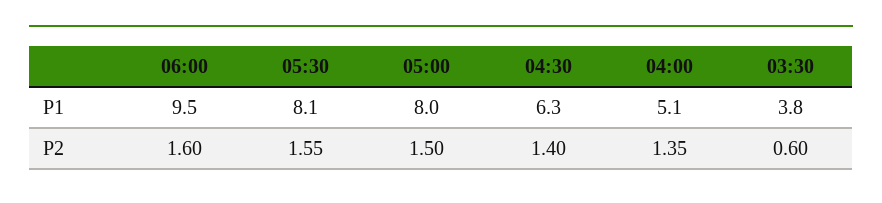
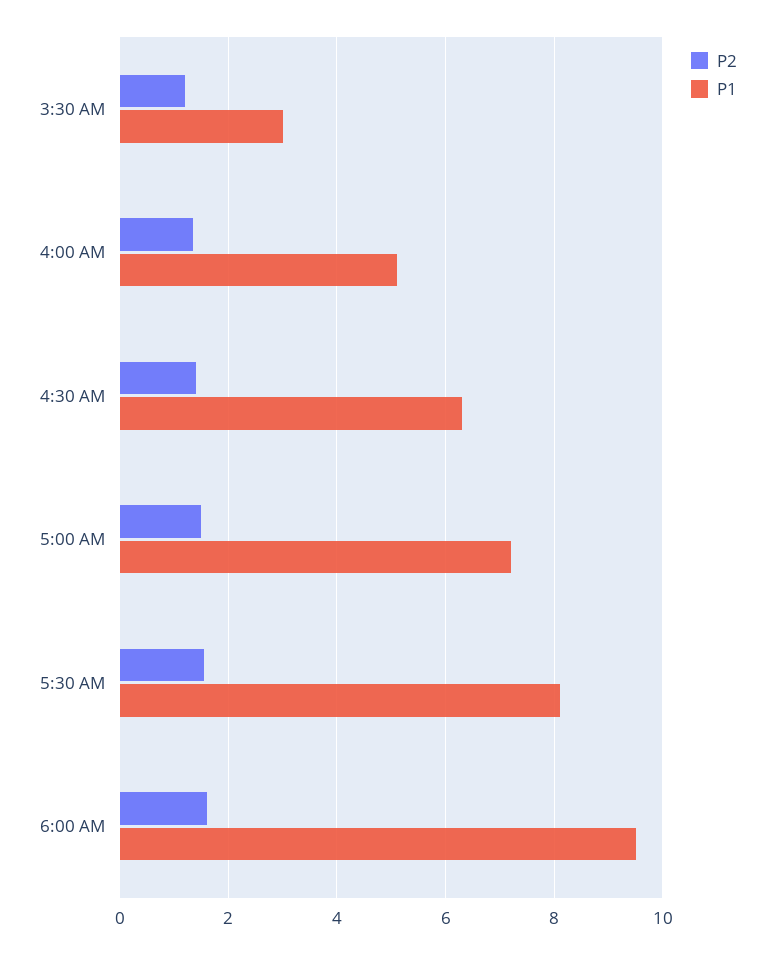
  {
    "P1": {
      "06:00": 9.5,
      "05:30": 8.1,
-     "05:00": 8,
+     "05:00": 7.2,
      "04:30": 6.3,
      "04:00": 5.1,
-     "03:30": 3.8
+     "03:30": 3
    },
    "P2": {
      "06:00": 1.6,
      "05:30": 1.55,
      "05:00": 1.5,
      "04:30": 1.4,
      "04:00": 1.35,
-     "03:30": 0.6
+     "03:30": 1.2
    }
  }

